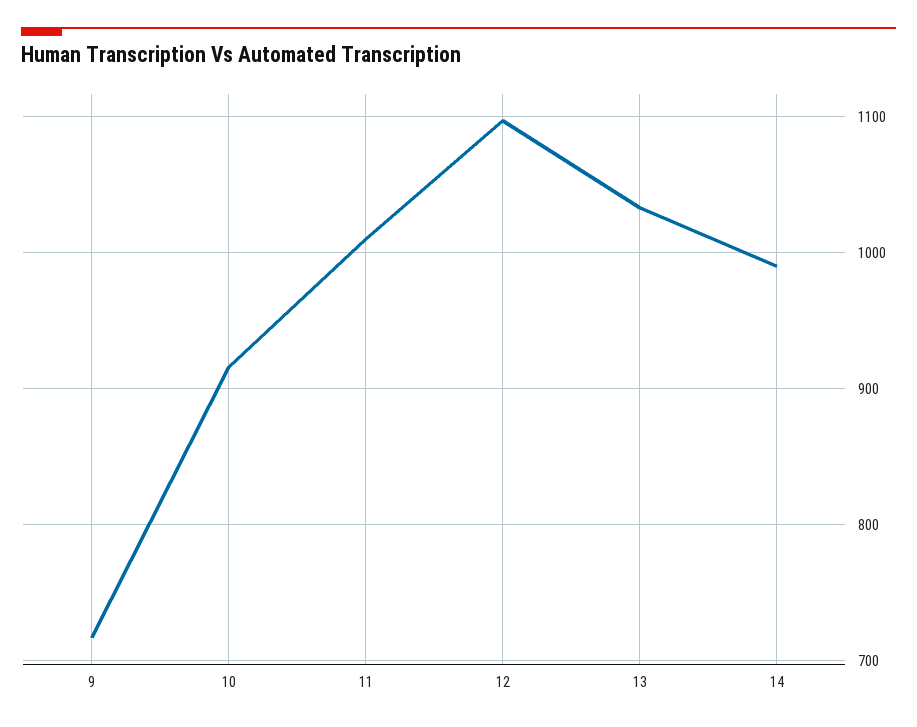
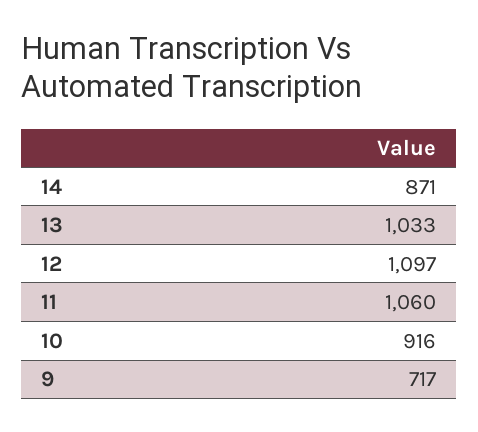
  {
    "9": 717,
    "10": 916,
-   "11": 1010,
+   "11": 1060,
    "12": 1097,
    "13": 1033,
-   "14": 990
+   "14": 871
  }

